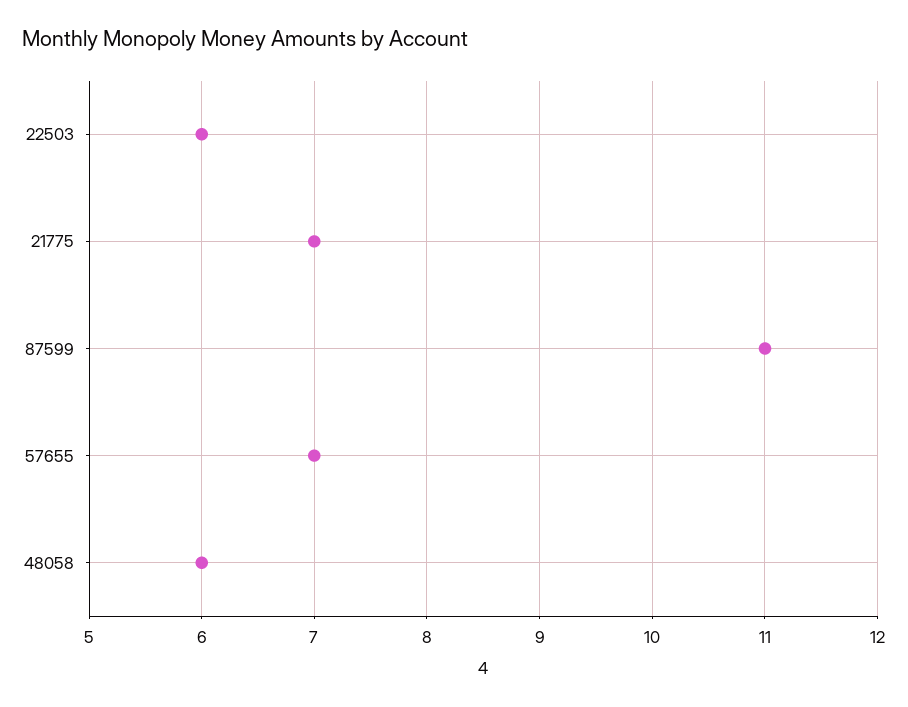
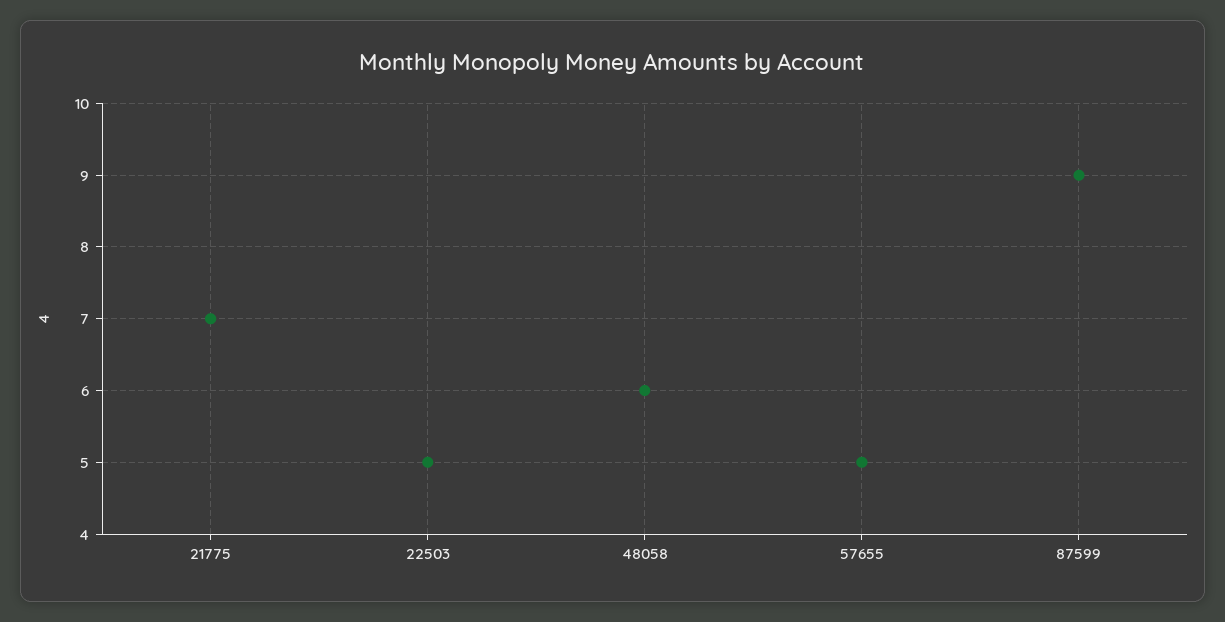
  {
-   "22503": 6,
+   "22503": 5,
    "21775": 7,
-   "87599": 11,
+   "87599": 9,
-   "57655": 7,
+   "57655": 5,
    "48058": 6
  }

